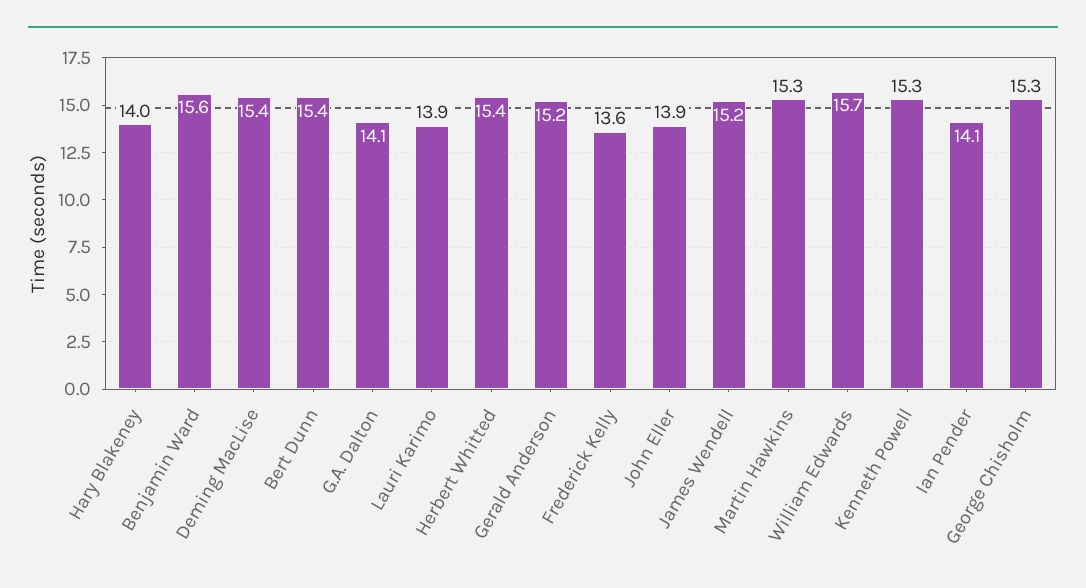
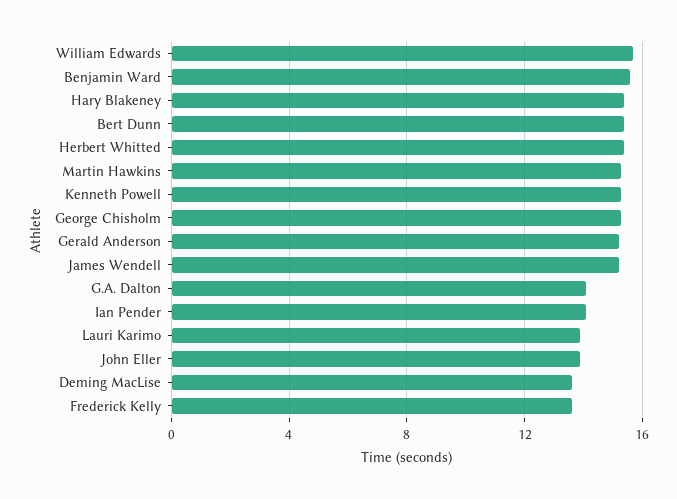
  {
-   "Hary Blakeney": 14,
+   "Hary Blakeney": 15.5,
    "Benjamin Ward": 15.6,
-   "Deming MacLise": 15.4,
+   "Deming MacLise": 13.5,
    "Bert Dunn": 15.4,
    "G.A. Dalton": 14.1,
    "Lauri Karimo": 13.9,
    "Herbert Whitted": 15.4,
    "Gerald Anderson": 15.2,
    "Frederick Kelly": 13.6,
    "John Eller": 13.9,
    "James Wendell": 15.2,
    "Martin Hawkins": 15.3,
    "William Edwards": 15.7,
    "Kenneth Powell": 15.3,
    "Ian Pender": 14.1,
    "George Chisholm": 15.3
  }

